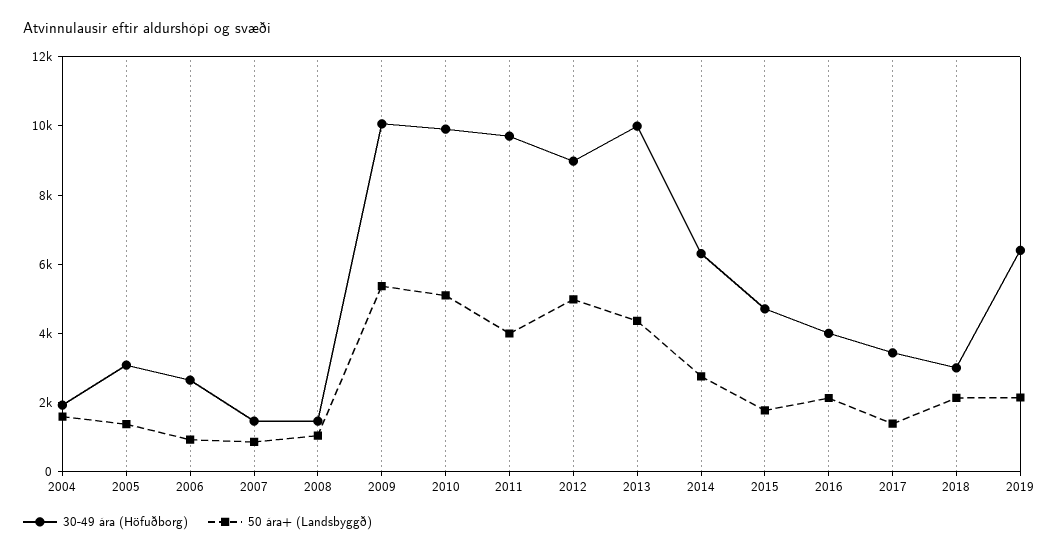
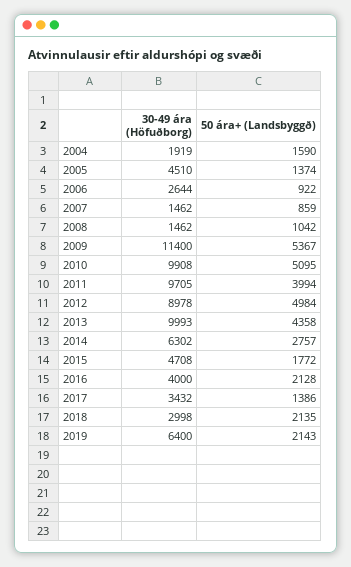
  {
    "30-49 ára (Höfuðborg)": {
      "2004": 1919,
-     "2005": 3000,
+     "2005": 4510,
      "2006": 2644,
      "2007": 1462,
      "2008": 1462,
-     "2009": 10000,
+     "2009": 11400,
      "2010": 9908,
      "2011": 9705,
      "2012": 8978,
      "2013": 9993,
      "2014": 6302,
      "2015": 4708,
      "2016": 4000,
      "2017": 3432,
      "2018": 2998,
      "2019": 6400
    },
    "50 ára+ (Landsbyggð)": {
      "2004": 1590,
      "2005": 1374,
      "2006": 922,
      "2007": 859,
      "2008": 1042,
      "2009": 5367,
      "2010": 5095,
      "2011": 3994,
      "2012": 4984,
      "2013": 4358,
      "2014": 2757,
      "2015": 1772,
      "2016": 2128,
      "2017": 1386,
      "2018": 2135,
      "2019": 2143
    }
  }

